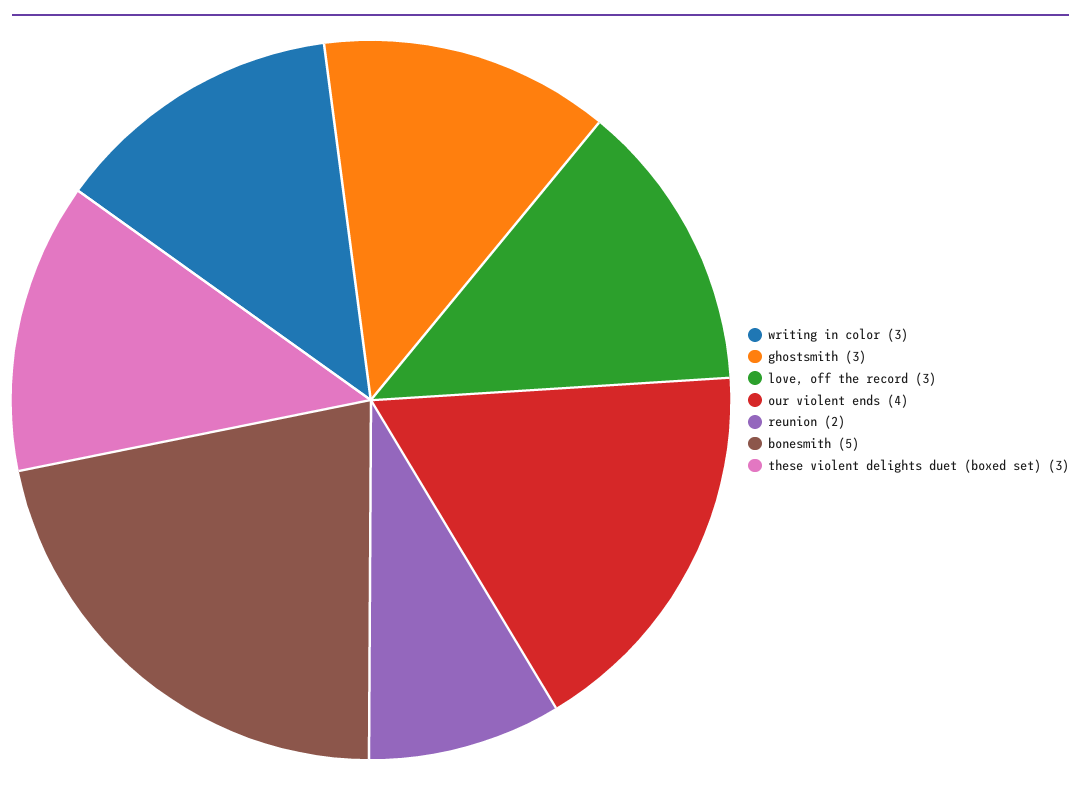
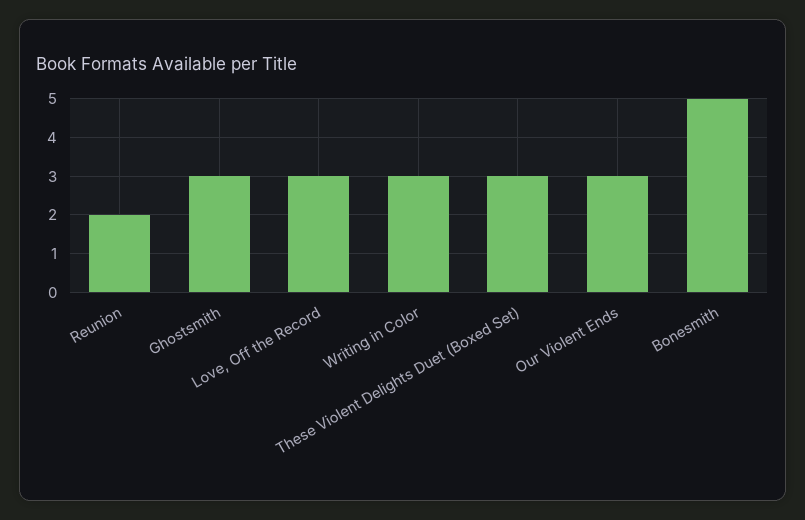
  {
    "writing in color": 3,
    "ghostsmith": 3,
    "love, off the record": 3,
-   "our violent ends": 4,
+   "our violent ends": 3,
    "reunion": 2,
    "bonesmith": 5,
    "these violent delights duet (boxed set)": 3
  }

